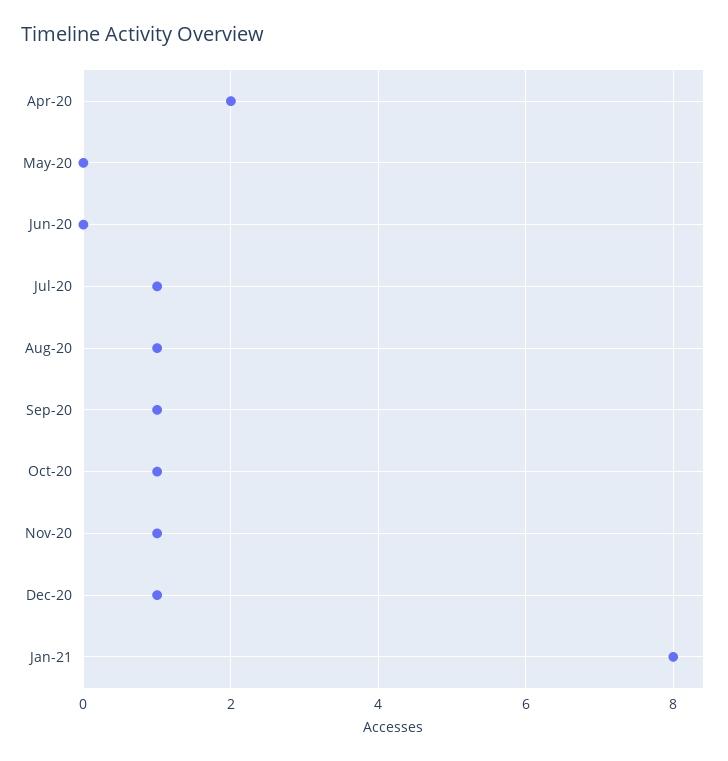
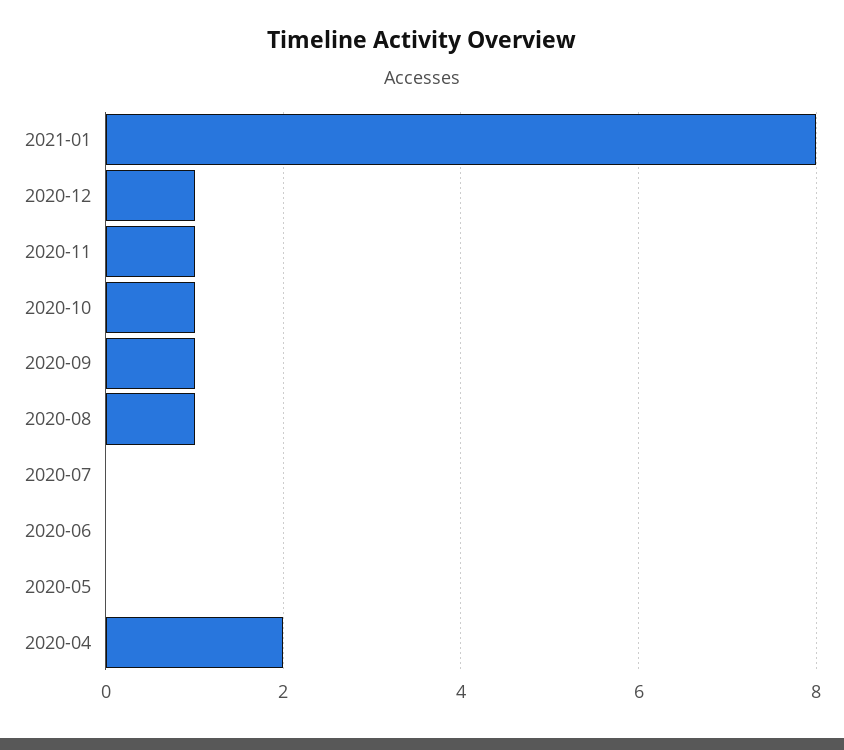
  {
    "Apr-20": 2,
    "May-20": 0,
    "Jun-20": 0,
-   "Jul-20": 1,
+   "Jul-20": 0,
    "Aug-20": 1,
    "Sep-20": 1,
    "Oct-20": 1,
    "Nov-20": 1,
    "Dec-20": 1,
    "Jan-21": 8
  }

